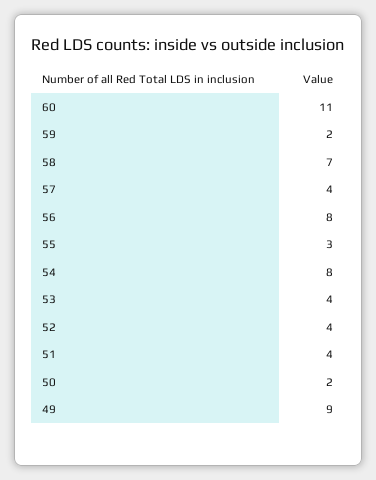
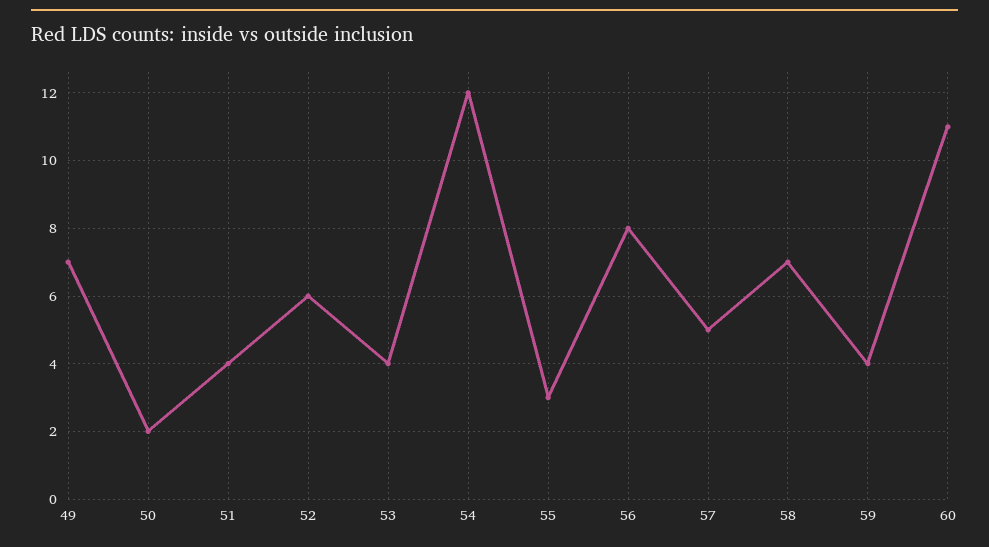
  {
    "60": 11,
-   "59": 2,
+   "59": 4,
    "58": 7,
-   "57": 4,
+   "57": 5,
    "56": 8,
    "55": 3,
-   "54": 8,
+   "54": 12,
    "53": 4,
-   "52": 4,
+   "52": 6,
    "51": 4,
    "50": 2,
-   "49": 9
+   "49": 7
  }

